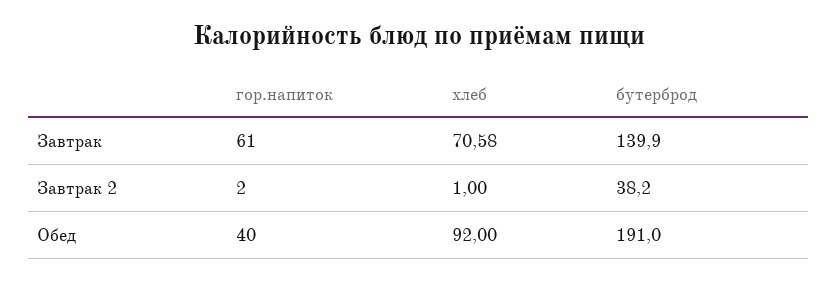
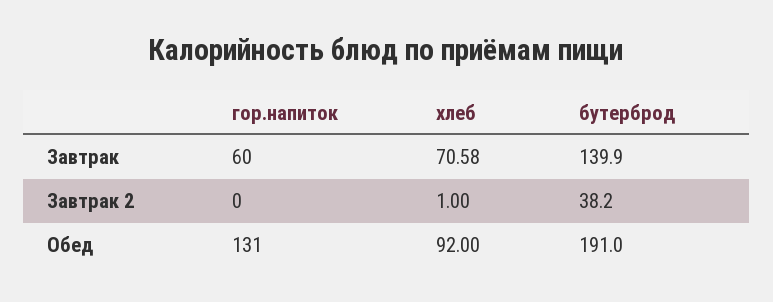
  {
    "гор.напиток": {
-     "Завтрак": 61,
+     "Завтрак": 60,
-     "Завтрак 2": 2,
+     "Завтрак 2": 0,
-     "Обед": 40
+     "Обед": 131
    },
    "хлеб": {
      "Завтрак": 70.58,
      "Завтрак 2": 1,
      "Обед": 92
    },
    "бутерброд": {
      "Завтрак": 139.9,
      "Завтрак 2": 38.2,
      "Обед": 191
    }
  }

